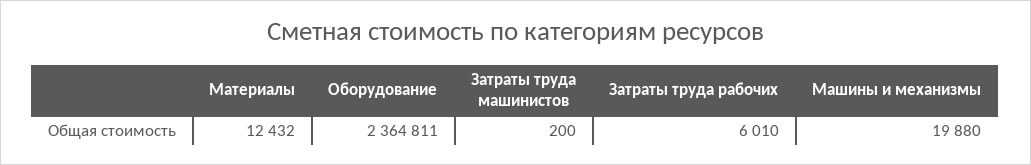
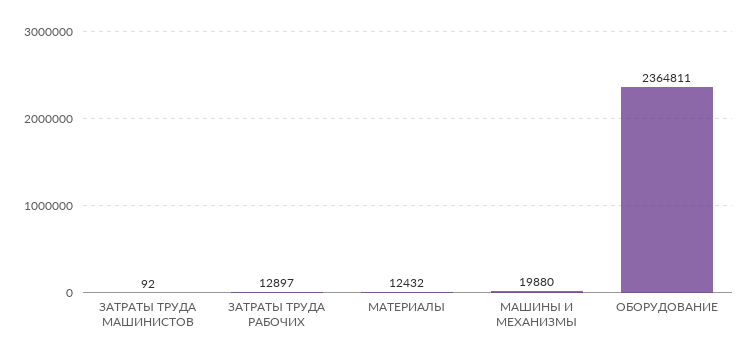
  {
    "Материалы": 12432,
    "Оборудование": 2364811,
-   "Затраты труда машинистов": 200,
+   "Затраты труда машинистов": 92,
-   "Затраты труда рабочих": 6010,
+   "Затраты труда рабочих": 12897,
    "Машины и механизмы": 19880
  }

